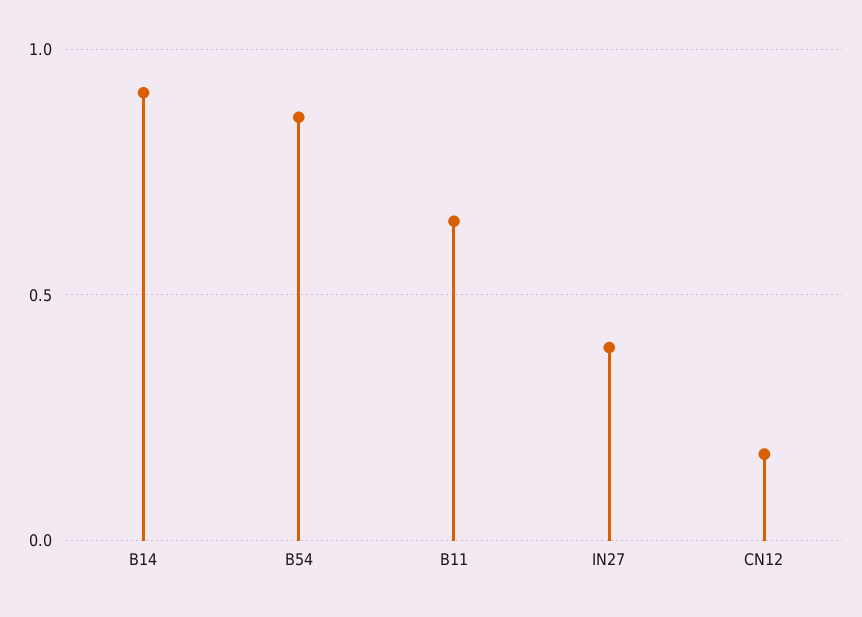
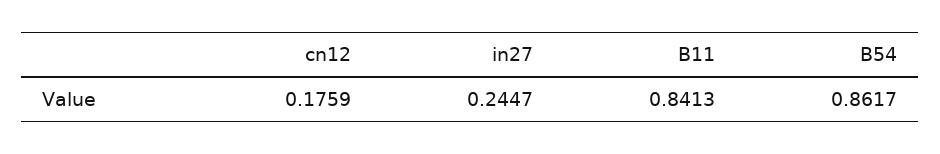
  {
-   "B14": 0.9,
    "B54": 0.8617,
-   "B11": 0.65,
+   "B11": 0.8413,
-   "IN27": 0.4,
+   "IN27": 0.2447,
    "CN12": 0.1759
  }

